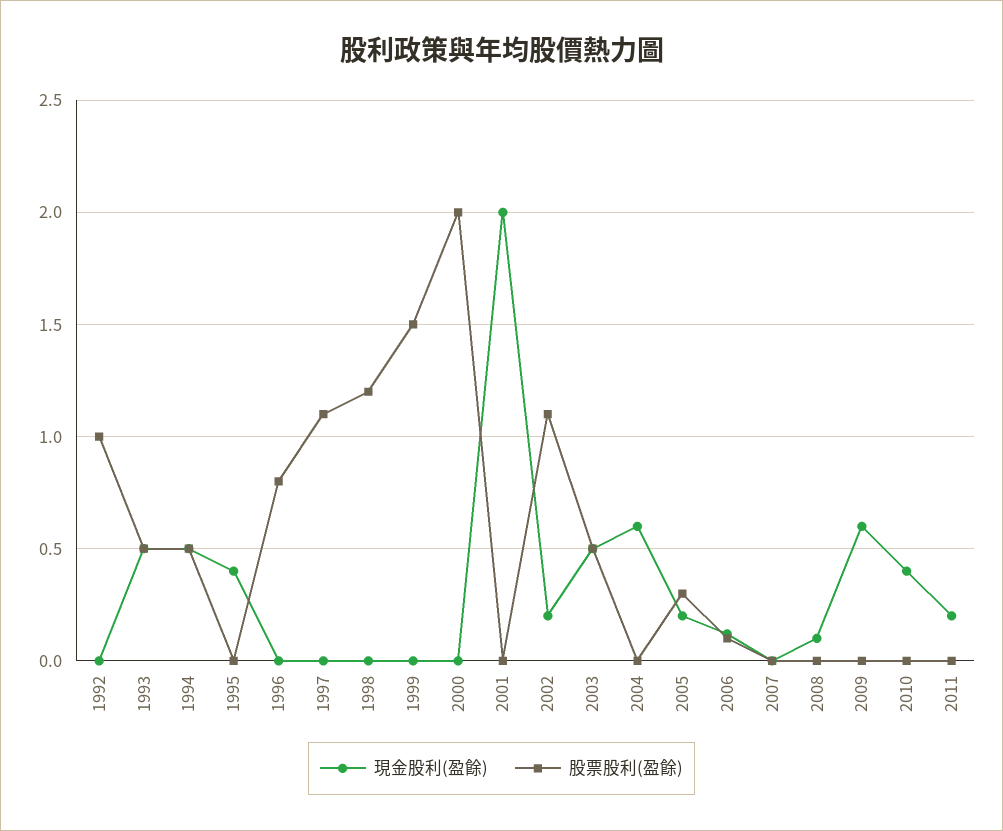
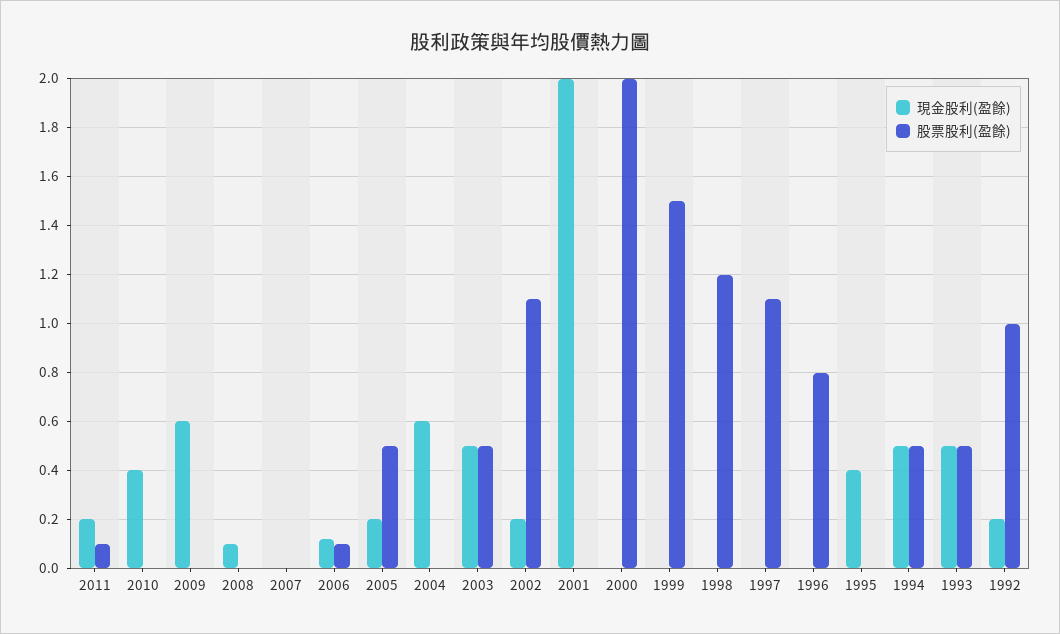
  {
    "現金股利(盈餘)": {
-     "1992": 0,
+     "1992": 0.2,
      "1993": 0.5,
      "1994": 0.5,
      "1995": 0.4,
      "1996": 0,
      "1997": 0,
      "1998": 0,
      "1999": 0,
      "2000": 0,
      "2001": 2,
      "2002": 0.2,
      "2003": 0.5,
      "2004": 0.6,
      "2005": 0.2,
      "2006": 0.1,
      "2007": 0,
      "2008": 0.1,
      "2009": 0.6,
      "2010": 0.4,
      "2011": 0.2
    },
    "股票股利(盈餘)": {
      "1992": 1,
      "1993": 0.5,
      "1994": 0.5,
      "1995": 0,
      "1996": 0.8,
      "1997": 1.1,
      "1998": 1.2,
      "1999": 1.5,
      "2000": 2,
      "2001": 0,
      "2002": 1.1,
      "2003": 0.5,
      "2004": 0,
-     "2005": 0.3,
+     "2005": 0.5,
      "2006": 0.1,
      "2007": 0,
      "2008": 0,
      "2009": 0,
      "2010": 0,
-     "2011": 0
+     "2011": 0.1
    }
  }

